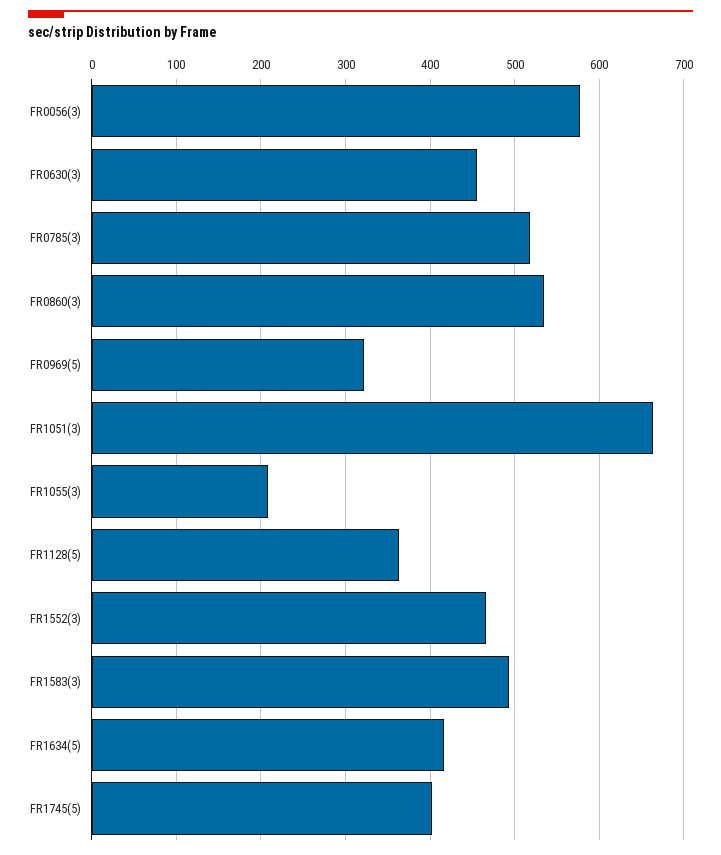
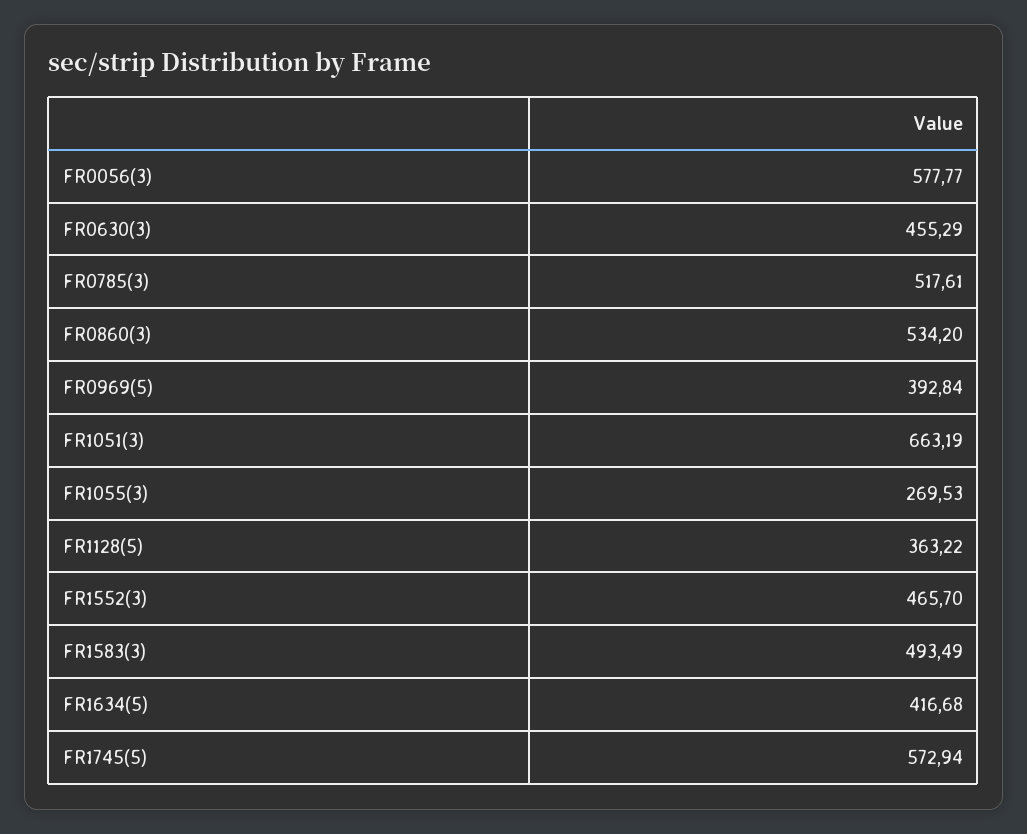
  {
    "FR0056(3)": 577.77,
    "FR0630(3)": 455.29,
    "FR0785(3)": 517.61,
    "FR0860(3)": 534.2,
-   "FR0969(5)": 320,
+   "FR0969(5)": 392.84,
    "FR1051(3)": 663.19,
-   "FR1055(3)": 210,
+   "FR1055(3)": 269.53,
    "FR1128(5)": 363.22,
    "FR1552(3)": 465.7,
    "FR1583(3)": 493.49,
    "FR1634(5)": 416.68,
-   "FR1745(5)": 400
+   "FR1745(5)": 572.94
  }

